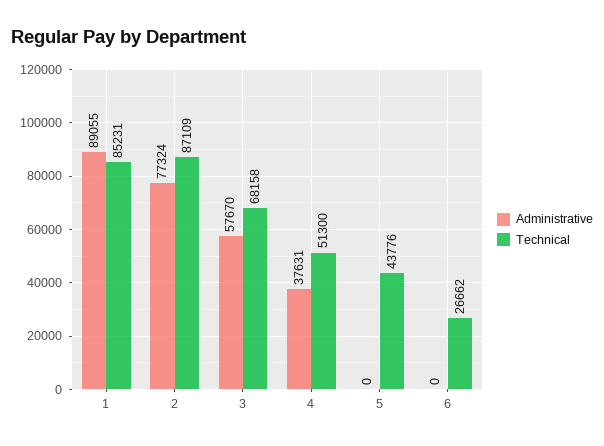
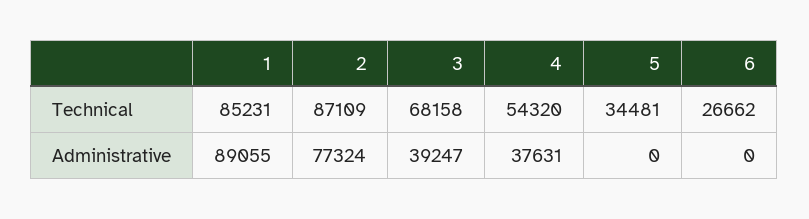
  {
    "Administrative": {
      "1": 89055,
      "2": 77324,
-     "3": 57670,
+     "3": 39247,
      "4": 37631,
      "5": 0,
      "6": 0
    },
    "Technical": {
      "1": 85231,
      "2": 87109,
      "3": 68158,
-     "4": 51300,
+     "4": 54320,
-     "5": 43776,
+     "5": 34481,
      "6": 26662
    }
  }

